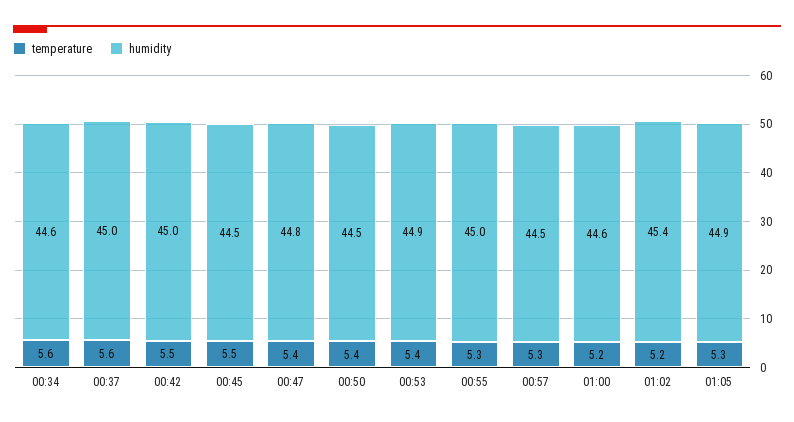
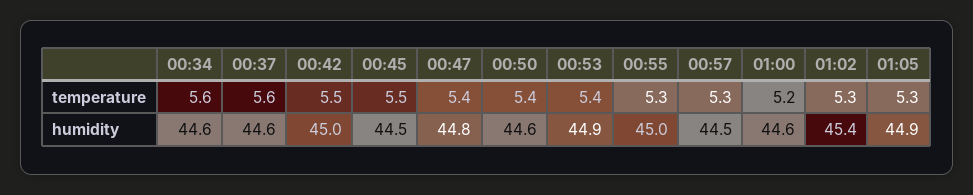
  {
    "temperature": {
      "00:34": 5.6,
      "00:37": 5.6,
      "00:42": 5.5,
      "00:45": 5.5,
      "00:47": 5.4,
      "00:50": 5.4,
      "00:53": 5.4,
      "00:55": 5.3,
      "00:57": 5.3,
      "01:00": 5.2,
-     "01:02": 5.2,
+     "01:02": 5.3,
      "01:05": 5.3
    },
    "humidity": {
      "00:34": 44.6,
-     "00:37": 45,
+     "00:37": 44.6,
      "00:42": 45,
      "00:45": 44.5,
      "00:47": 44.8,
-     "00:50": 44.5,
+     "00:50": 44.6,
      "00:53": 44.9,
      "00:55": 45,
      "00:57": 44.5,
      "01:00": 44.6,
      "01:02": 45.4,
      "01:05": 44.9
    }
  }

